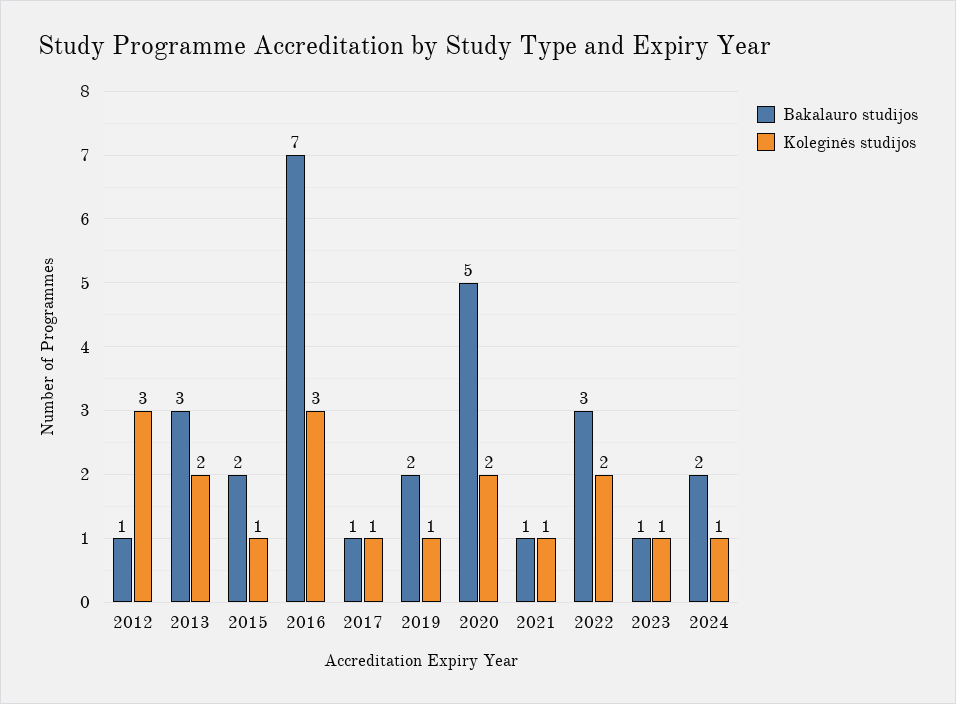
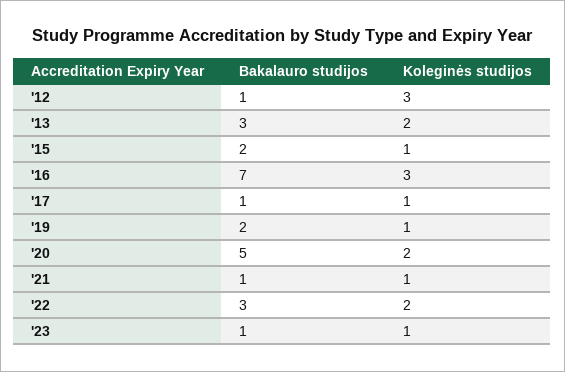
  {
    "Bakalauro studijos": {
      "2012": 1,
      "2013": 3,
      "2015": 2,
      "2016": 7,
      "2017": 1,
      "2019": 2,
      "2020": 5,
      "2021": 1,
      "2022": 3,
-     "2023": 1,
+     "2023": 1
-     "2024": 2
    },
    "Koleginės studijos": {
      "2012": 3,
      "2013": 2,
      "2015": 1,
      "2016": 3,
      "2017": 1,
      "2019": 1,
      "2020": 2,
      "2021": 1,
      "2022": 2,
-     "2023": 1,
+     "2023": 1
-     "2024": 1
    }
  }

